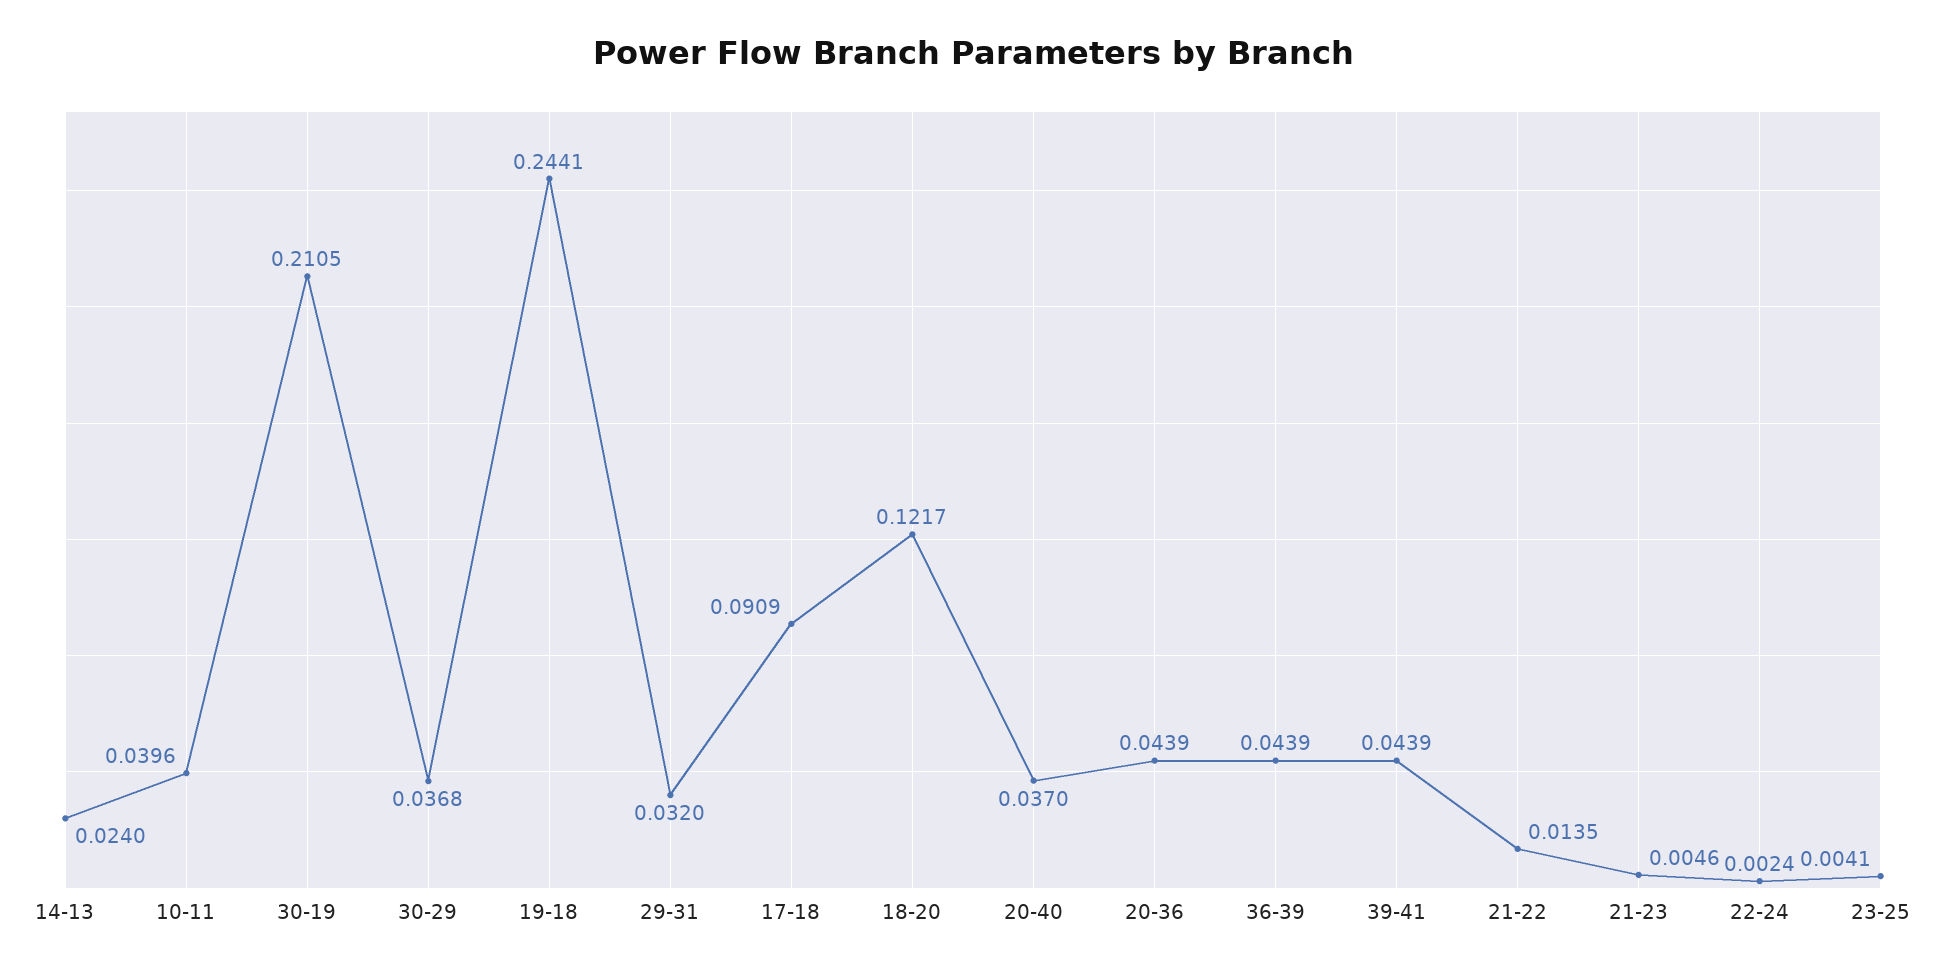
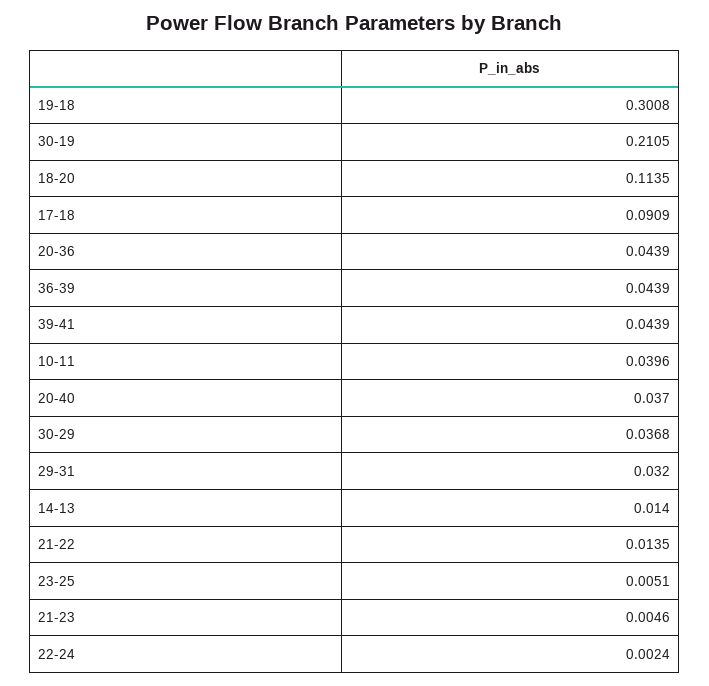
  {
-   "14-13": 0.024,
+   "14-13": 0.014,
    "10-11": 0.0396,
    "30-19": 0.2105,
    "30-29": 0.0368,
-   "19-18": 0.2441,
+   "19-18": 0.3008,
    "29-31": 0.032,
    "17-18": 0.0909,
-   "18-20": 0.1217,
+   "18-20": 0.1135,
    "20-40": 0.037,
    "20-36": 0.0439,
    "36-39": 0.0439,
    "39-41": 0.0439,
    "21-22": 0.0135,
    "21-23": 0.0046,
    "22-24": 0.0024,
-   "23-25": 0.0041
+   "23-25": 0.0051
  }

